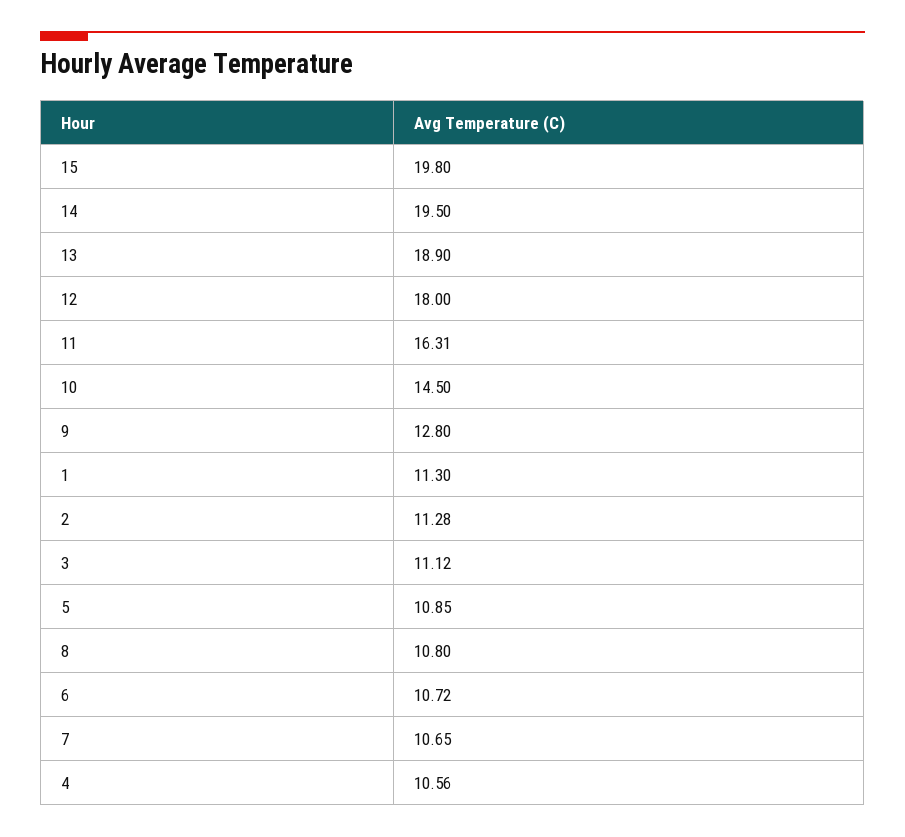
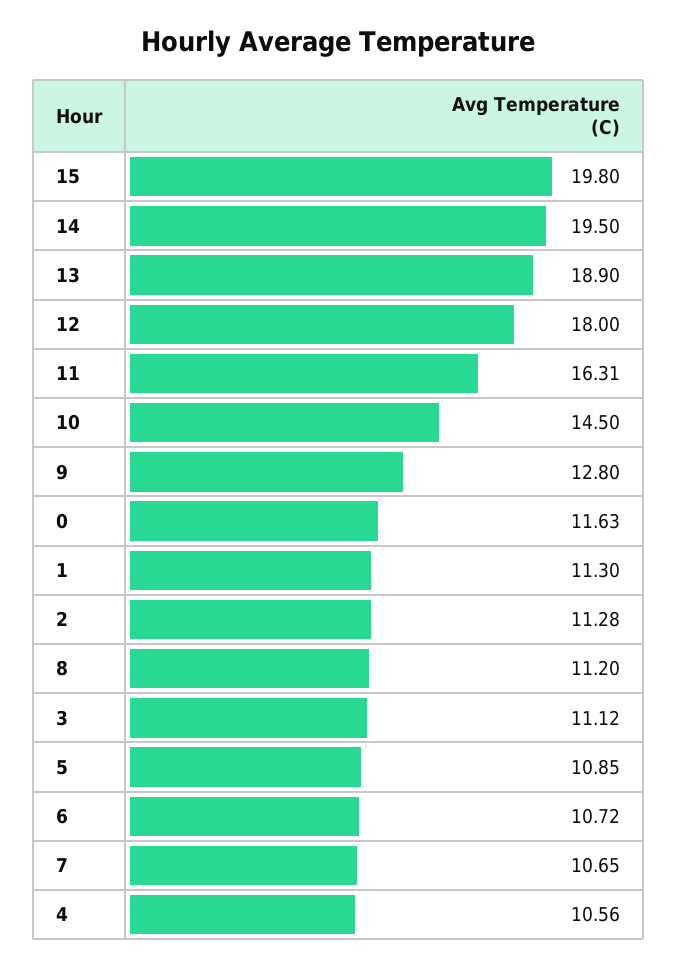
  {
    "15": 19.8,
    "14": 19.5,
    "13": 18.9,
    "12": 18,
    "11": 16.31,
    "10": 14.5,
    "9": 12.8,
    "1": 11.3,
    "2": 11.28,
    "3": 11.12,
    "5": 10.85,
-   "8": 10.8,
+   "8": 11.2,
    "6": 10.72,
    "7": 10.65,
-   "4": 10.56
+   "4": 10.56,
+   "0": 11.63
  }

